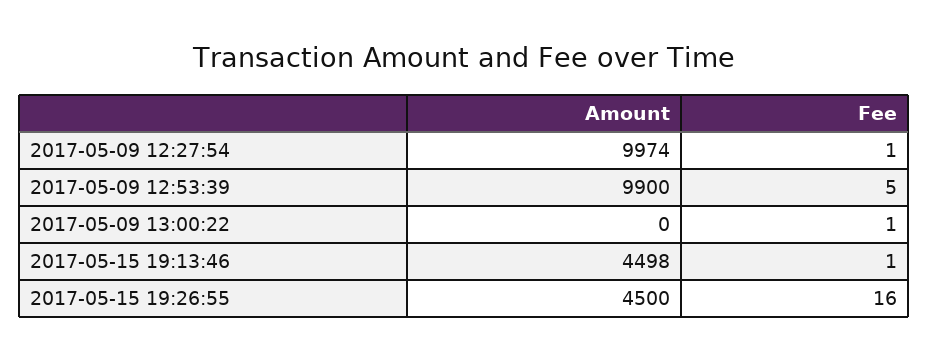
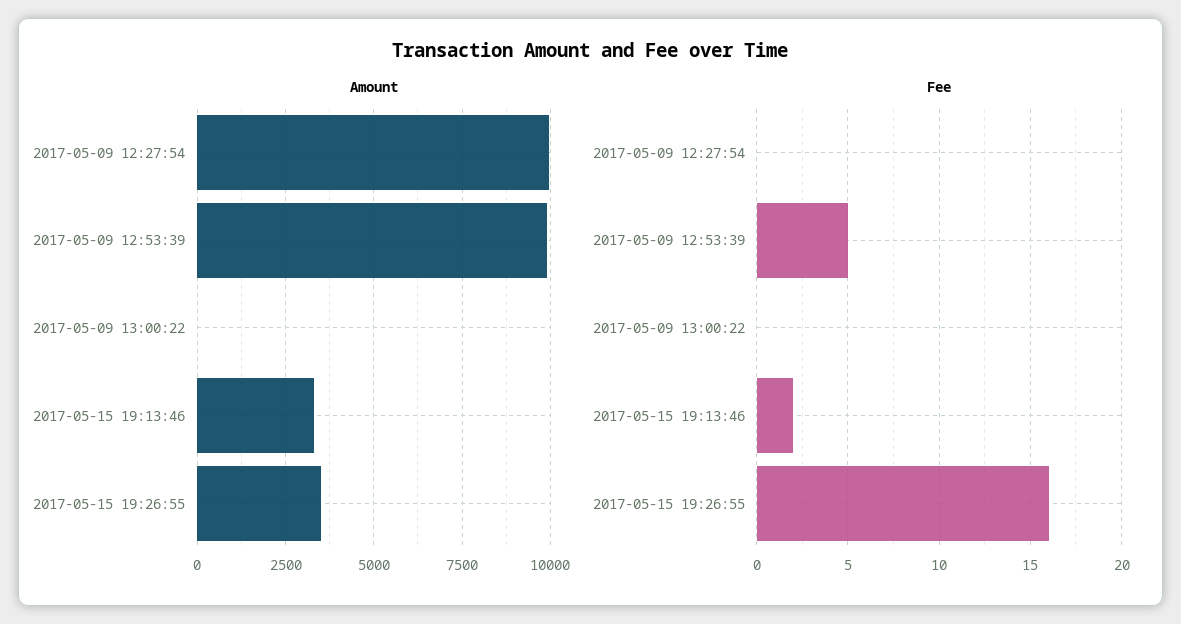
  {
    "Amount": {
      "2017-05-09 12:27:54": 9974,
      "2017-05-09 12:53:39": 9900,
      "2017-05-09 13:00:22": 0,
-     "2017-05-15 19:13:46": 4498,
+     "2017-05-15 19:13:46": 3250,
-     "2017-05-15 19:26:55": 4500
+     "2017-05-15 19:26:55": 3500
    },
    "Fee": {
-     "2017-05-09 12:27:54": 1,
+     "2017-05-09 12:27:54": 0,
      "2017-05-09 12:53:39": 5,
-     "2017-05-09 13:00:22": 1,
+     "2017-05-09 13:00:22": 0,
-     "2017-05-15 19:13:46": 1,
+     "2017-05-15 19:13:46": 2,
      "2017-05-15 19:26:55": 16
    }
  }

